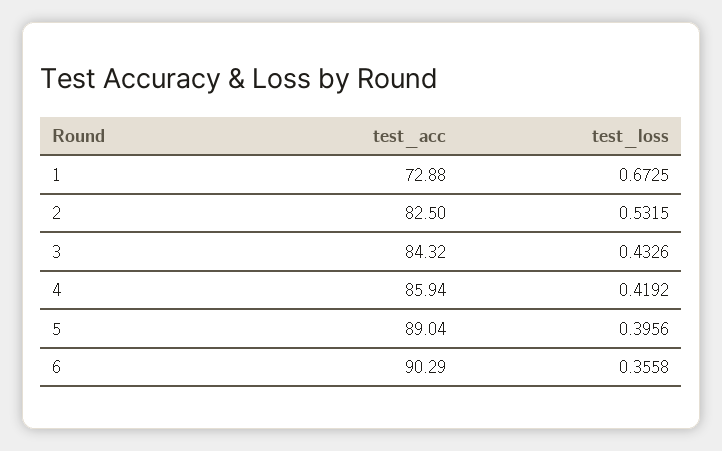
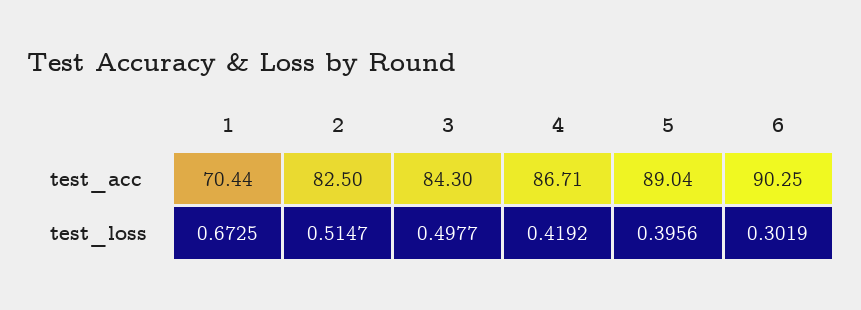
  {
    "test_acc": {
-     "1": 72.88,
+     "1": 70.44,
      "2": 82.5,
-     "3": 84.32,
+     "3": 84.3,
-     "4": 85.94,
+     "4": 86.71,
      "5": 89.04,
-     "6": 90.29
+     "6": 90.25
    },
    "test_loss": {
      "1": 0.6725,
-     "2": 0.5315,
+     "2": 0.5147,
-     "3": 0.4326,
+     "3": 0.4977,
      "4": 0.4192,
      "5": 0.3956,
-     "6": 0.3558
+     "6": 0.3019
    }
  }

